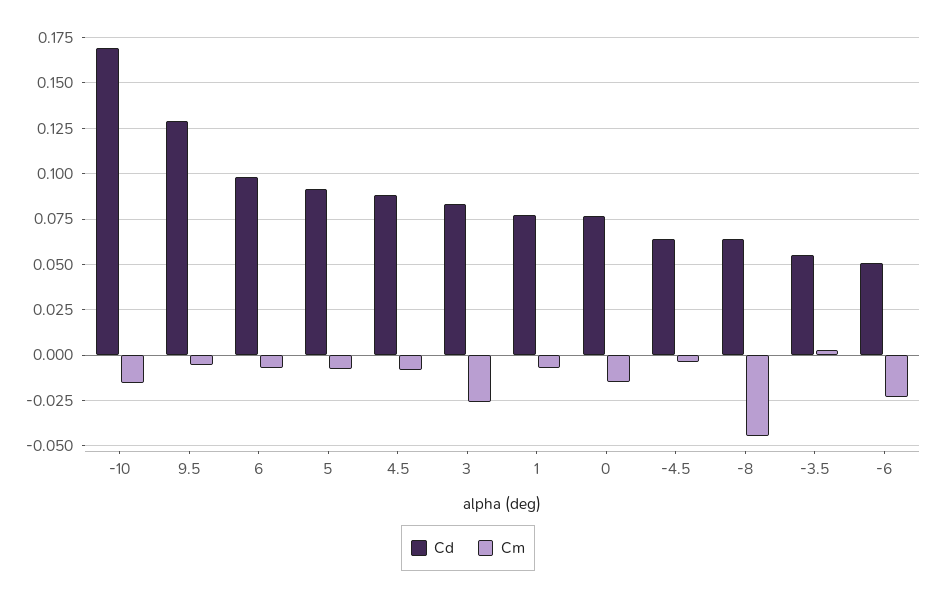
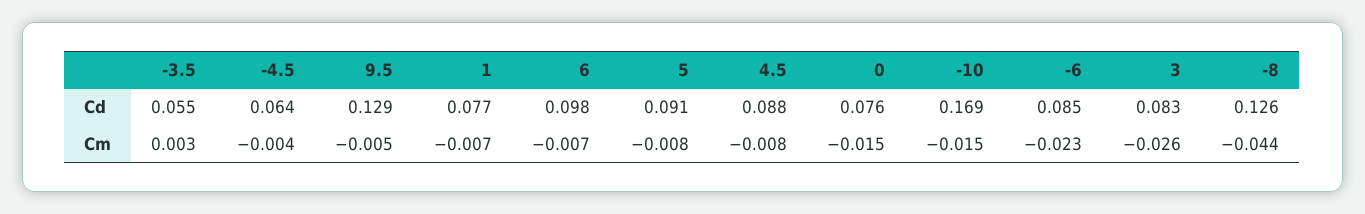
  {
    "Cd": {
      "-10": 0.169,
      "9.5": 0.129,
      "6": 0.098,
      "5": 0.091,
      "4.5": 0.088,
      "3": 0.083,
      "1": 0.077,
      "0": 0.076,
      "-4.5": 0.064,
-     "-8": 0.065,
+     "-8": 0.126,
      "-3.5": 0.055,
-     "-6": 0.05
+     "-6": 0.085
    },
    "Cm": {
      "-10": -0.015,
      "9.5": -0.005,
      "6": -0.007,
      "5": -0.008,
      "4.5": -0.008,
      "3": -0.026,
      "1": -0.007,
      "0": -0.015,
      "-4.5": -0.004,
      "-8": -0.044,
      "-3.5": 0.003,
      "-6": -0.023
    }
  }

